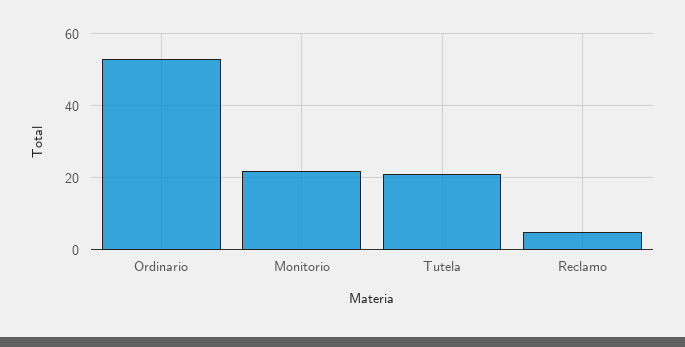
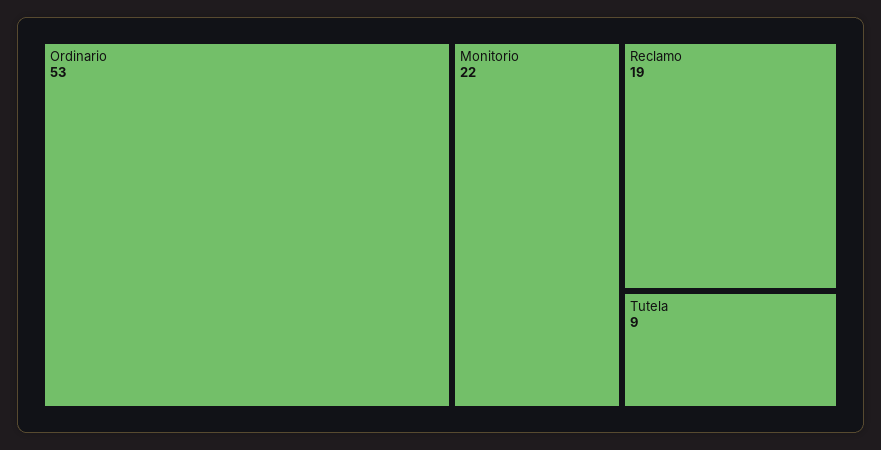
  {
    "Ordinario": 53,
    "Monitorio": 22,
-   "Tutela": 20,
+   "Tutela": 9,
-   "Reclamo": 5
+   "Reclamo": 19
  }

